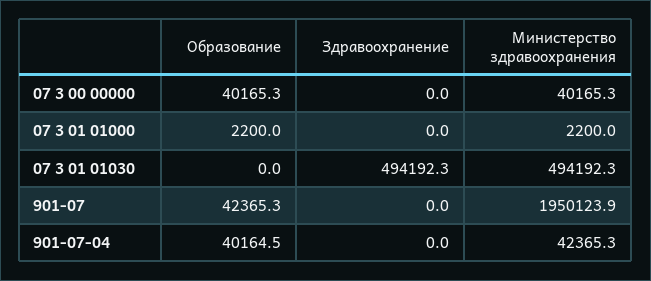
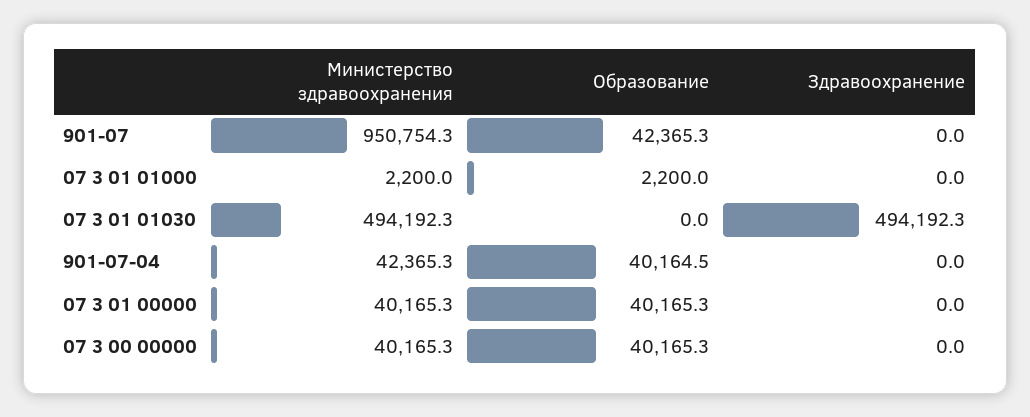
  {
    "Образование": {
      "07 3 00 00000": 40165.3,
      "07 3 01 01000": 2200,
      "07 3 01 01030": 0,
      "901-07": 42365.3,
-     "901-07-04": 40164.5
+     "901-07-04": 40164.5,
+     "07 3 01 00000": 40165.3
    },
    "Здравоохранение": {
      "07 3 00 00000": 0,
      "07 3 01 01000": 0,
      "07 3 01 01030": 494192.3,
      "901-07": 0,
-     "901-07-04": 0
+     "901-07-04": 0,
+     "07 3 01 00000": 0
    },
    "Министерство здравоохранения": {
      "07 3 00 00000": 40165.3,
      "07 3 01 01000": 2200,
      "07 3 01 01030": 494192.3,
-     "901-07": 1950123.9,
+     "901-07": 950754.3,
-     "901-07-04": 42365.3
+     "901-07-04": 42365.3,
+     "07 3 01 00000": 40165.3
    }
  }

